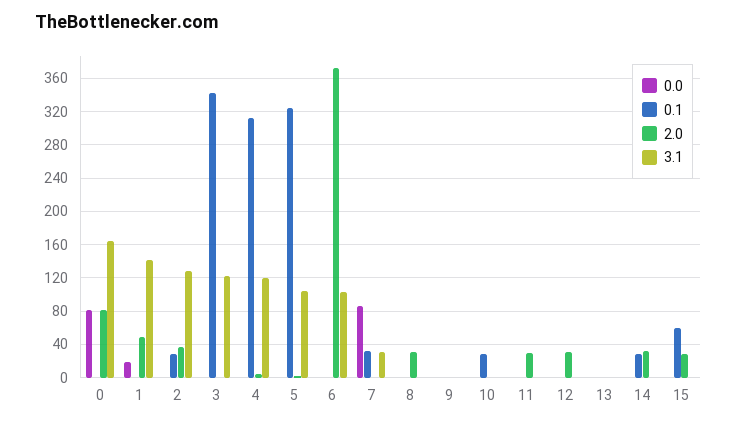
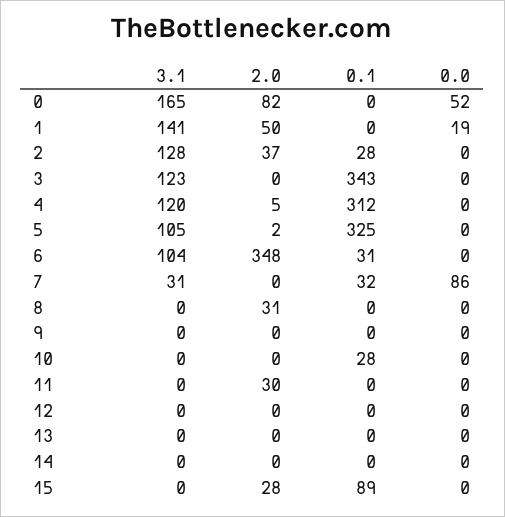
  {
    "0.0": {
-     "0": 80,
+     "0": 52,
      "1": 19,
      "2": 0,
      "3": 0,
      "4": 0,
      "5": 0,
      "6": 0,
      "7": 86,
      "8": 0,
      "9": 0,
      "10": 0,
      "11": 0,
      "12": 0,
      "13": 0,
      "14": 0,
      "15": 0
    },
    "0.1": {
      "0": 0,
      "1": 0,
      "2": 28,
      "3": 343,
      "4": 312,
      "5": 325,
-     "6": 0,
+     "6": 31,
      "7": 32,
      "8": 0,
      "9": 0,
      "10": 28,
      "11": 0,
      "12": 0,
      "13": 0,
-     "14": 30,
+     "14": 0,
-     "15": 60
+     "15": 89
    },
    "2.0": {
      "0": 82,
      "1": 50,
      "2": 37,
      "3": 0,
      "4": 5,
      "5": 2,
-     "6": 370,
+     "6": 348,
      "7": 0,
      "8": 31,
      "9": 0,
      "10": 0,
      "11": 30,
-     "12": 30,
+     "12": 0,
      "13": 0,
-     "14": 30,
+     "14": 0,
      "15": 28
    },
    "3.1": {
      "0": 165,
      "1": 141,
      "2": 128,
      "3": 123,
      "4": 120,
      "5": 105,
      "6": 104,
      "7": 31,
      "8": 0,
      "9": 0,
      "10": 0,
      "11": 0,
      "12": 0,
      "13": 0,
      "14": 0,
      "15": 0
    }
  }

